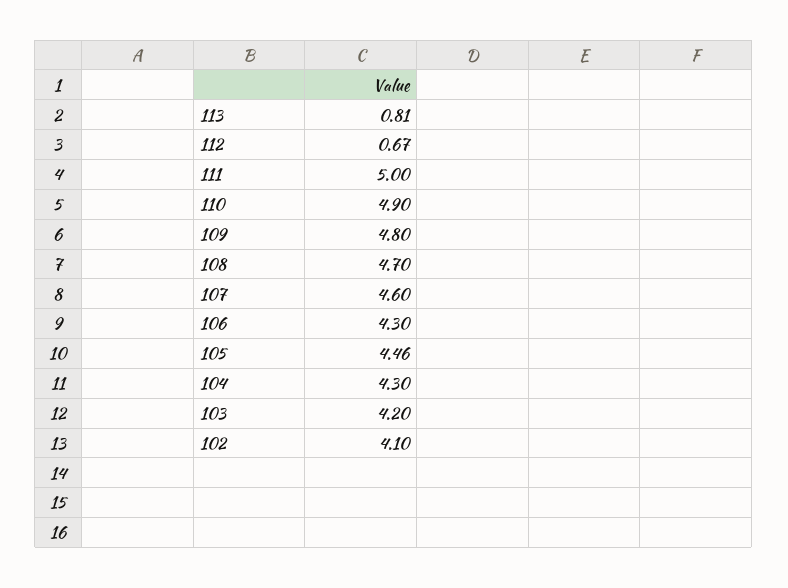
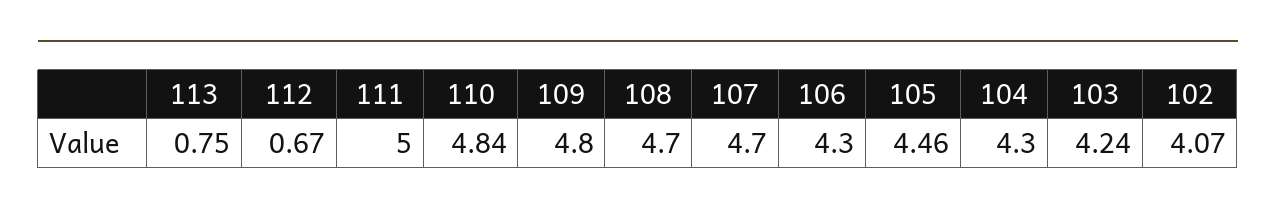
  {
-   "113": 0.81,
+   "113": 0.75,
    "112": 0.67,
    "111": 5,
-   "110": 4.9,
+   "110": 4.84,
    "109": 4.8,
    "108": 4.7,
-   "107": 4.6,
+   "107": 4.7,
    "106": 4.3,
    "105": 4.46,
    "104": 4.3,
-   "103": 4.2,
+   "103": 4.24,
-   "102": 4.1
+   "102": 4.07
  }

